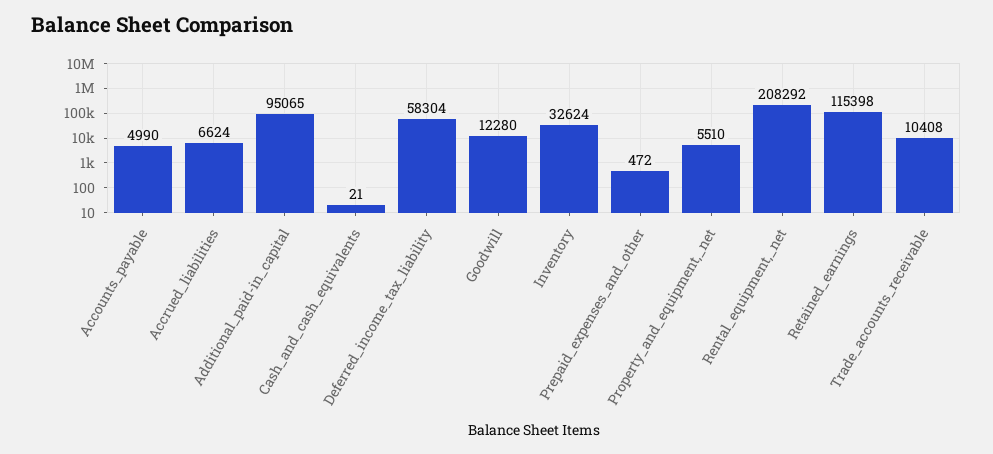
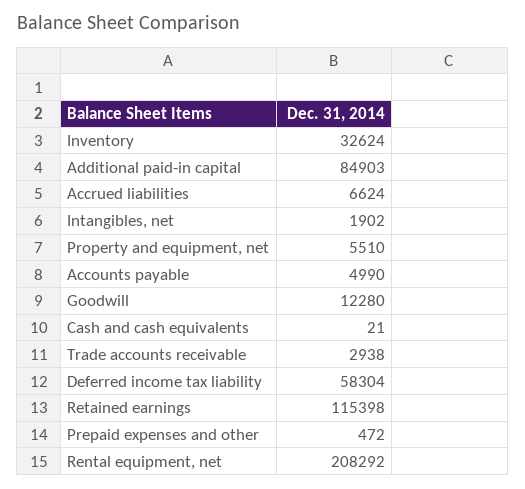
  {
    "Accounts_payable": 4990,
    "Accrued_liabilities": 6624,
-   "Additional_paid-in_capital": 95065,
+   "Additional_paid-in_capital": 84903,
    "Cash_and_cash_equivalents": 21,
    "Deferred_income_tax_liability": 58304,
    "Goodwill": 12280,
    "Inventory": 32624,
    "Prepaid_expenses_and_other": 472,
    "Property_and_equipment,_net": 5510,
    "Rental_equipment,_net": 208292,
    "Retained_earnings": 115398,
-   "Trade_accounts_receivable": 10408
+   "Trade_accounts_receivable": 2938,
+   "Intangibles, net": 1902
  }

